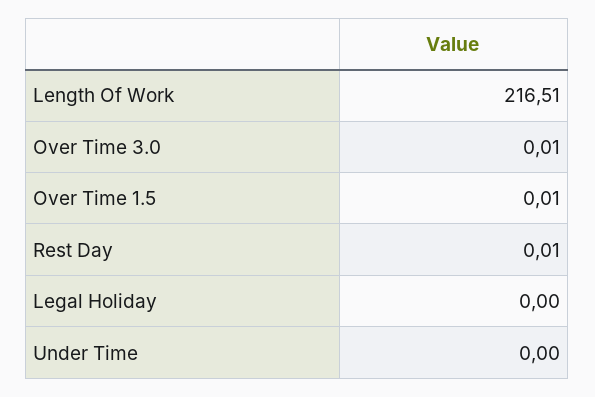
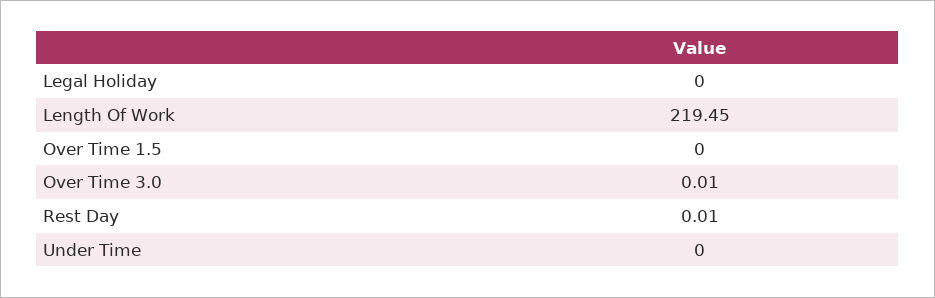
  {
-   "Length Of Work": 216.51,
+   "Length Of Work": 219.45,
    "Over Time 3.0": 0.01,
-   "Over Time 1.5": 0.01,
+   "Over Time 1.5": 0,
    "Rest Day": 0.01,
    "Legal Holiday": 0,
    "Under Time": 0
  }

